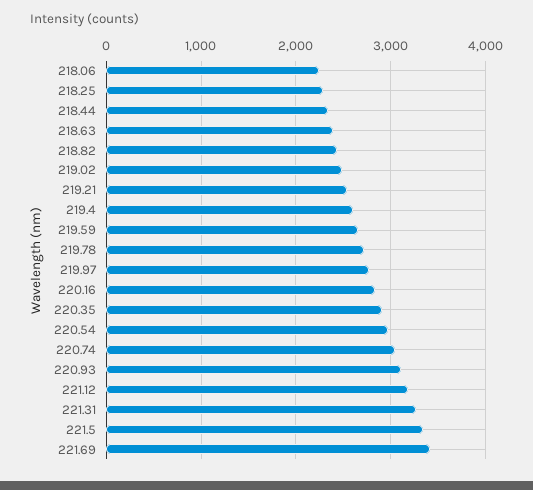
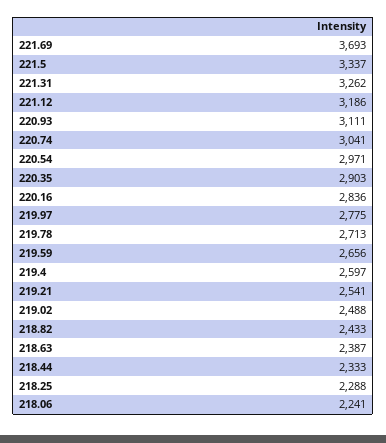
  {
    "218.06": 2241,
    "218.25": 2288,
    "218.44": 2333,
    "218.63": 2387,
    "218.82": 2433,
    "219.02": 2488,
    "219.21": 2541,
    "219.4": 2597,
    "219.59": 2656,
    "219.78": 2713,
    "219.97": 2775,
    "220.16": 2836,
    "220.35": 2903,
    "220.54": 2971,
    "220.74": 3041,
    "220.93": 3111,
    "221.12": 3186,
    "221.31": 3262,
    "221.5": 3337,
-   "221.69": 3400
+   "221.69": 3693
  }

